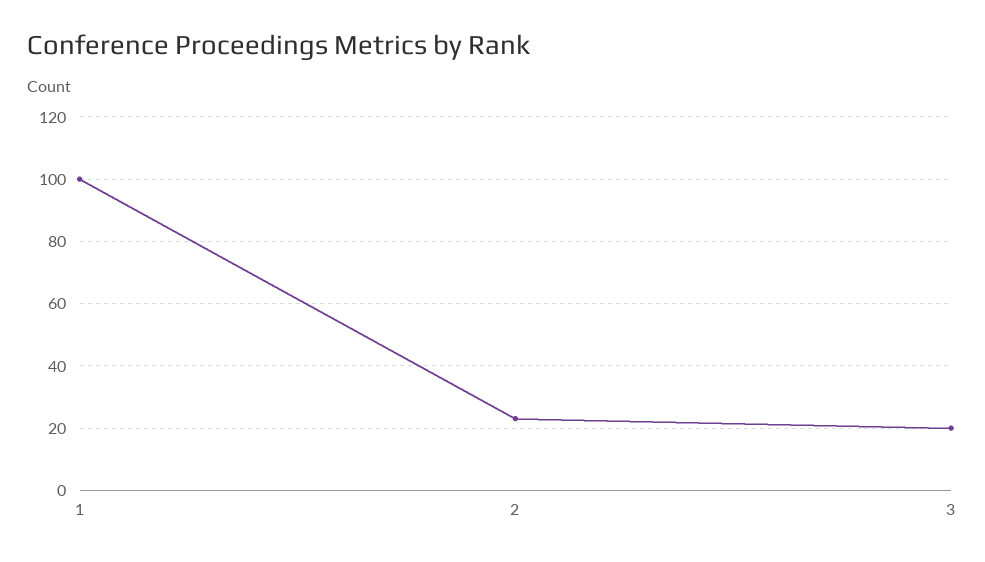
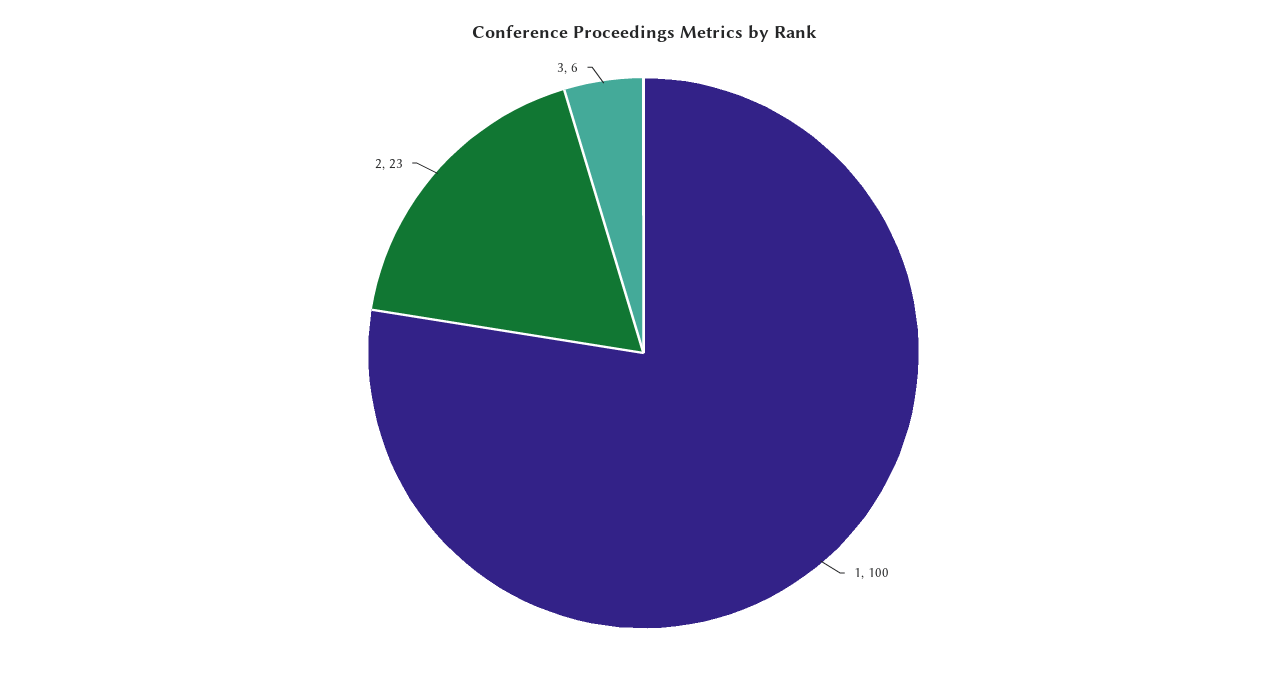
  {
    "1": 100,
    "2": 23,
-   "3": 20
+   "3": 6
  }

